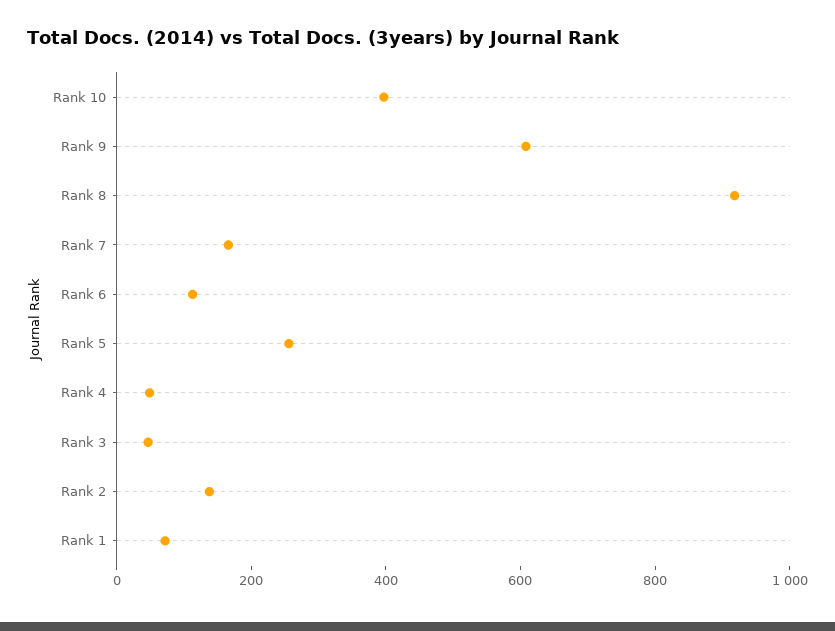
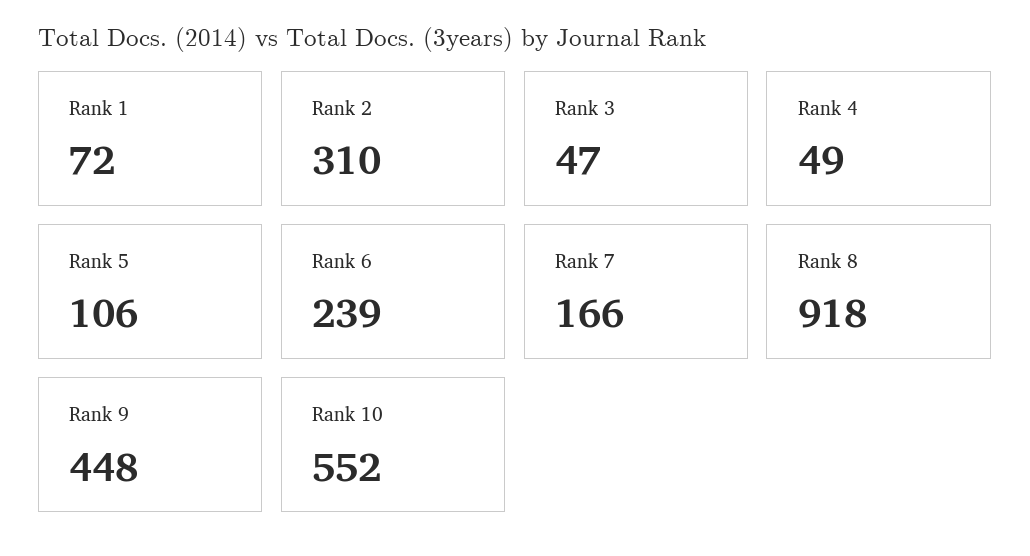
  {
-   "Rank 10": 400,
+   "Rank 10": 552,
-   "Rank 9": 600,
+   "Rank 9": 448,
    "Rank 8": 918,
    "Rank 7": 166,
-   "Rank 6": 100,
+   "Rank 6": 239,
-   "Rank 5": 250,
+   "Rank 5": 106,
    "Rank 4": 49,
    "Rank 3": 47,
-   "Rank 2": 150,
+   "Rank 2": 310,
    "Rank 1": 72
  }

